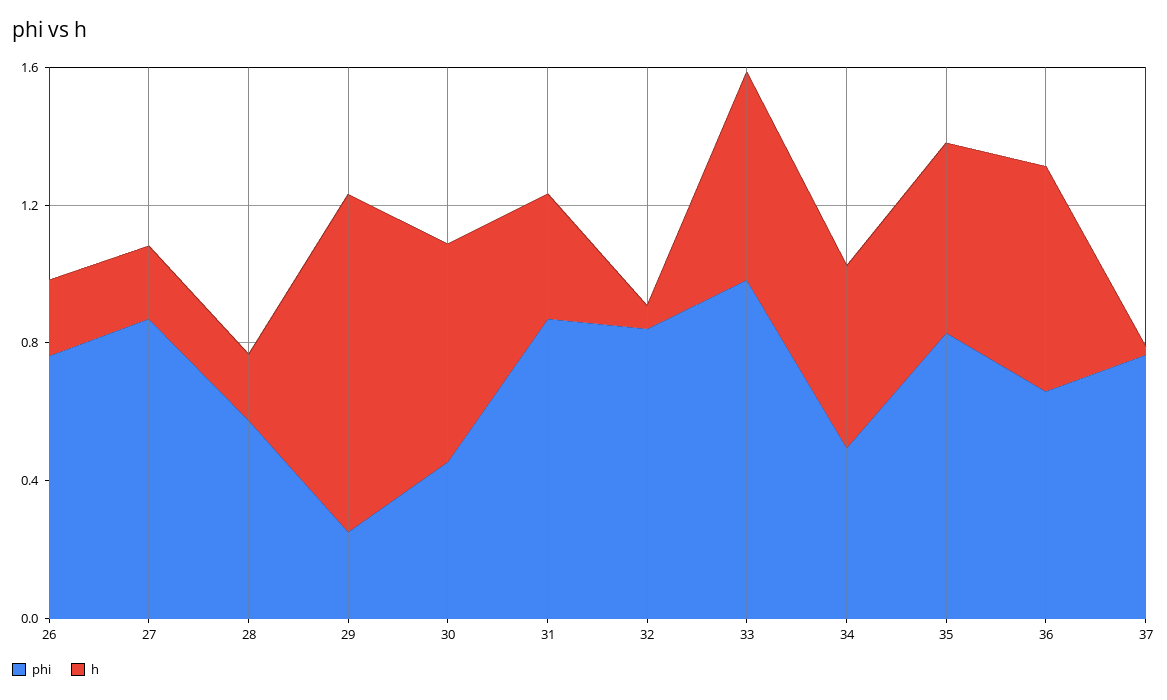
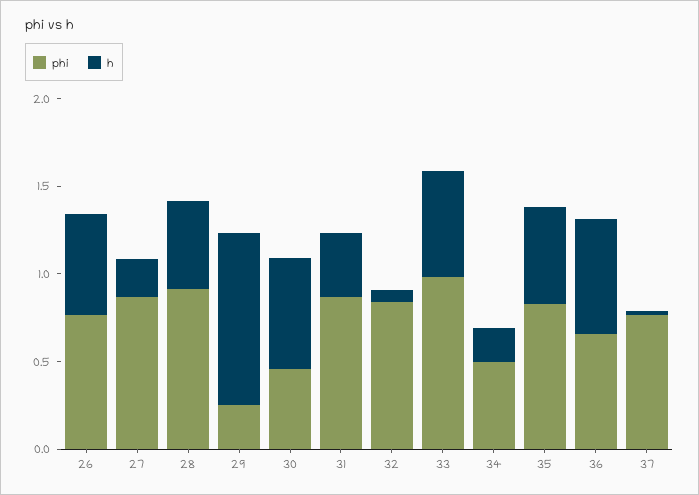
  {
    "phi": {
      "26": 0.8,
      "27": 0.9,
-     "28": 0.6,
+     "28": 0.9,
      "29": 0.3,
      "30": 0.5,
      "31": 0.9,
      "32": 0.8,
      "33": 1,
      "34": 0.5,
      "35": 0.8,
      "36": 0.7,
      "37": 0.8
    },
    "h": {
-     "26": 0.2,
+     "26": 0.6,
      "27": 0.2,
-     "28": 0.2,
+     "28": 0.5,
      "29": 1,
      "30": 0.6,
      "31": 0.4,
      "32": 0.1,
      "33": 0.6,
-     "34": 0.5,
+     "34": 0.2,
      "35": 0.6,
      "36": 0.7,
      "37": 0
    }
  }

